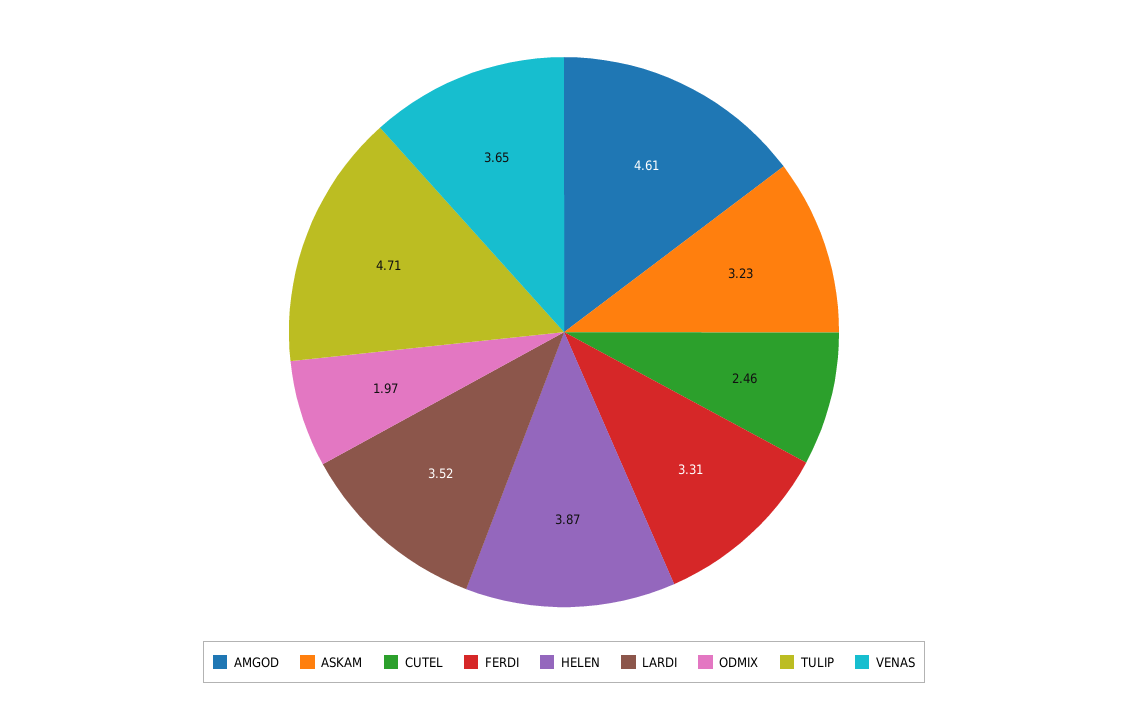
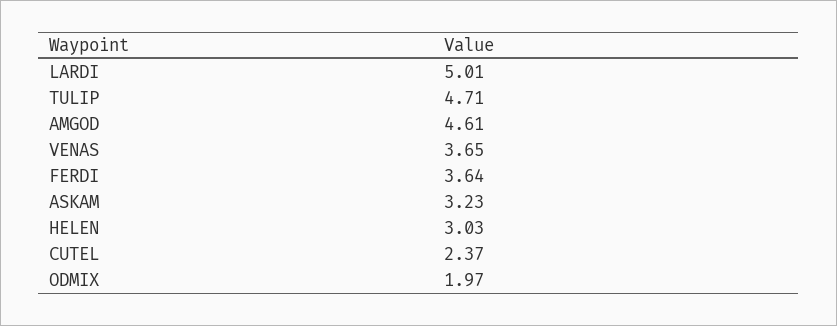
  {
    "AMGOD": 4.61,
    "ASKAM": 3.23,
-   "CUTEL": 2.46,
+   "CUTEL": 2.37,
-   "FERDI": 3.31,
+   "FERDI": 3.64,
-   "HELEN": 3.87,
+   "HELEN": 3.03,
-   "LARDI": 3.52,
+   "LARDI": 5.01,
    "ODMIX": 1.97,
    "TULIP": 4.71,
    "VENAS": 3.65
  }

